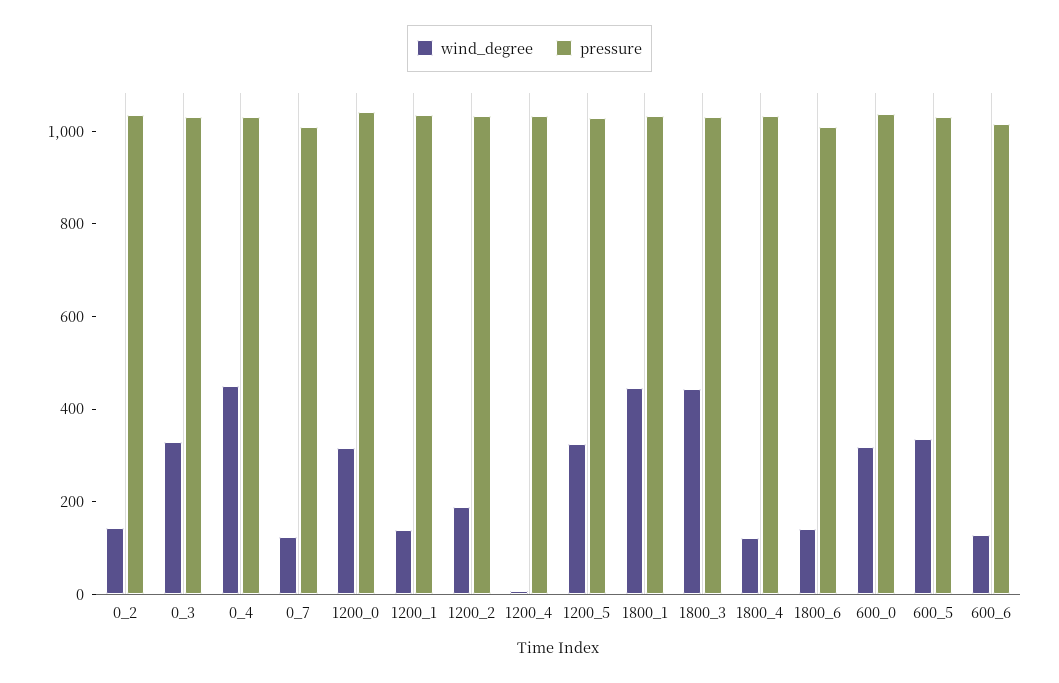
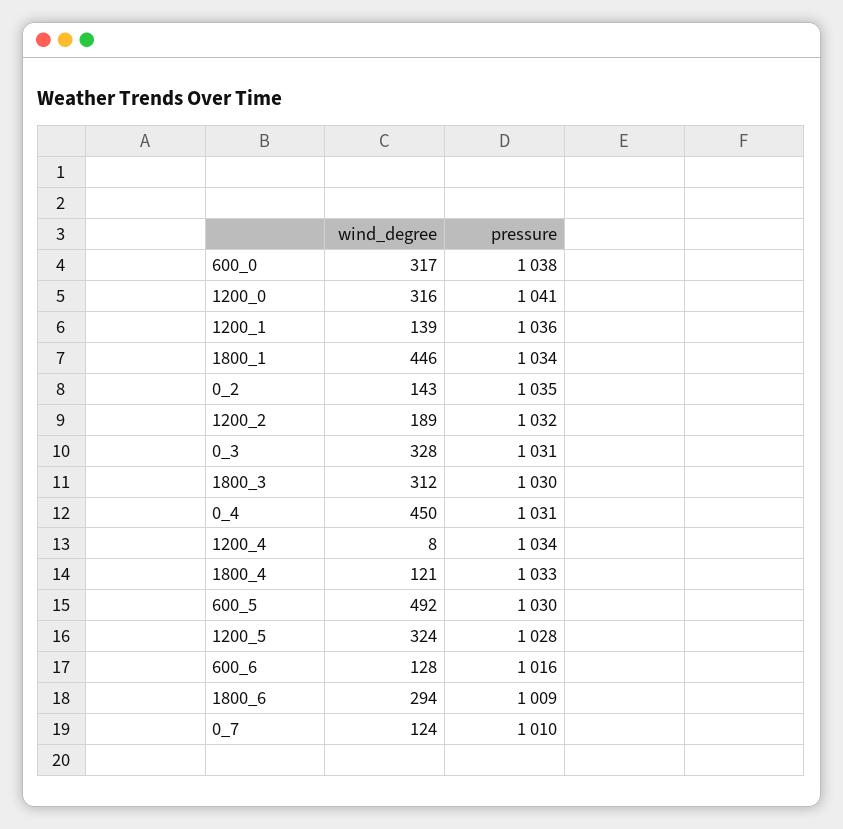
  {
    "wind_degree": {
      "0_2": 143,
      "0_3": 328,
      "0_4": 450,
      "0_7": 124,
      "1200_0": 316,
      "1200_1": 139,
      "1200_2": 189,
      "1200_4": 8,
      "1200_5": 324,
      "1800_1": 446,
-     "1800_3": 450,
+     "1800_3": 312,
      "1800_4": 121,
-     "1800_6": 150,
+     "1800_6": 294,
      "600_0": 317,
-     "600_5": 350,
+     "600_5": 492,
      "600_6": 128
    },
    "pressure": {
      "0_2": 1035,
      "0_3": 1031,
      "0_4": 1031,
      "0_7": 1010,
      "1200_0": 1041,
      "1200_1": 1036,
      "1200_2": 1032,
      "1200_4": 1034,
      "1200_5": 1028,
      "1800_1": 1034,
      "1800_3": 1030,
      "1800_4": 1033,
      "1800_6": 1009,
      "600_0": 1038,
      "600_5": 1030,
      "600_6": 1016
    }
  }

